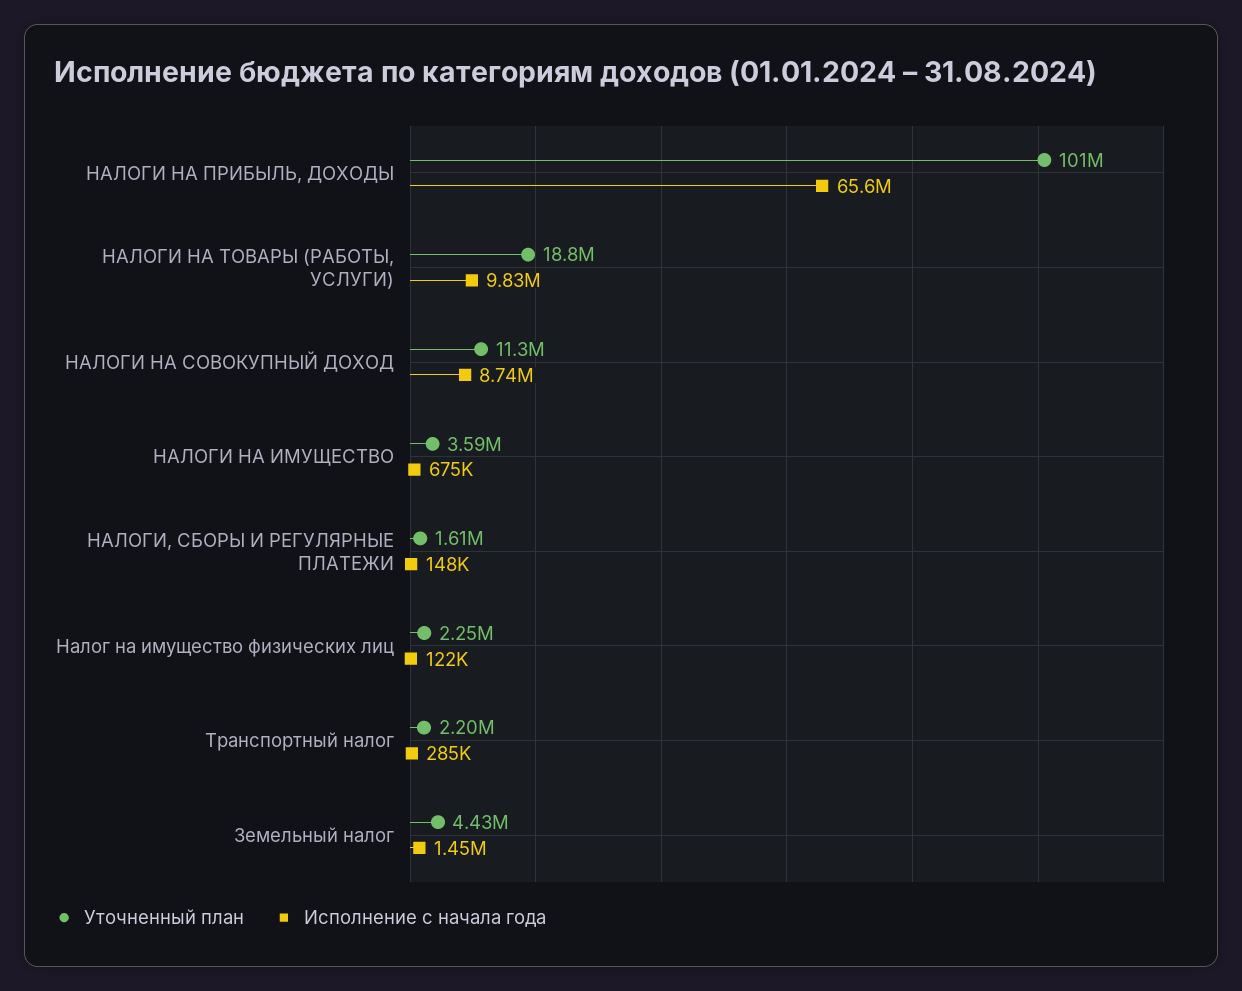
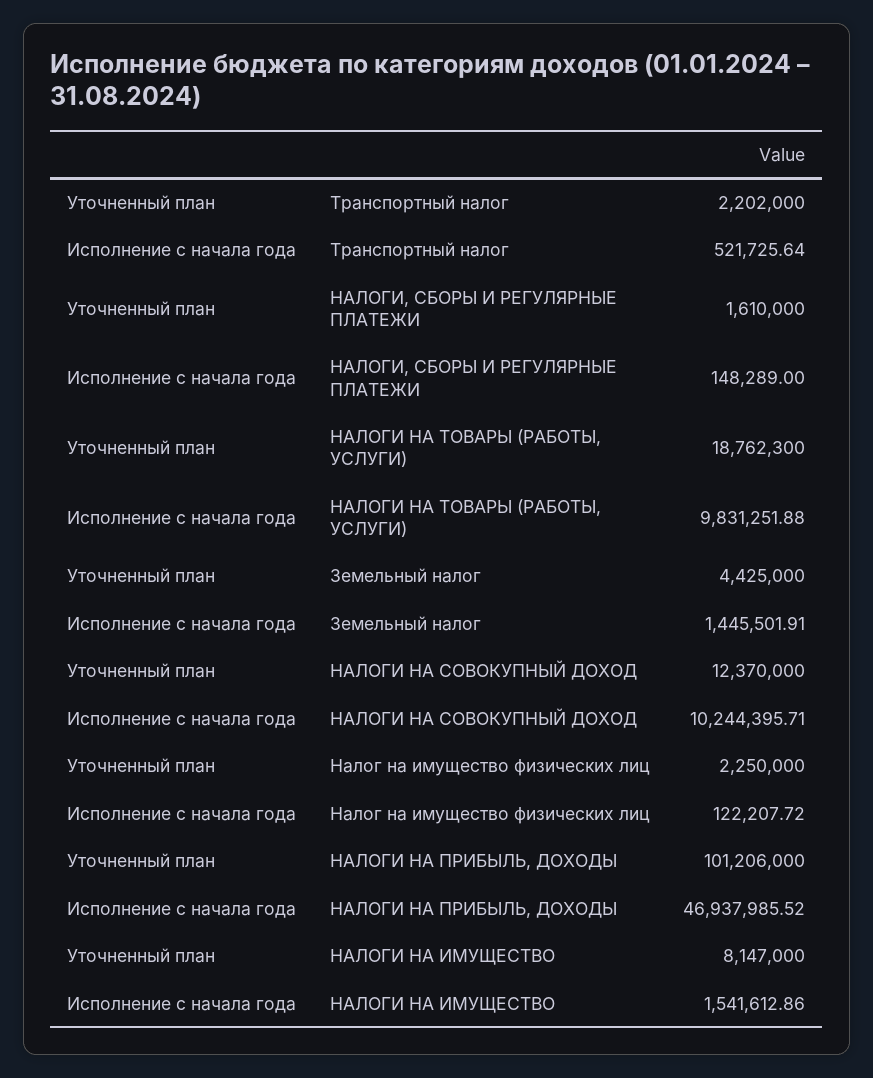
  {
    "Уточненный план": {
      "НАЛОГИ НА ПРИБЫЛЬ, ДОХОДЫ": 101206000,
      "НАЛОГИ НА ТОВАРЫ (РАБОТЫ, УСЛУГИ)": 18762300,
-     "НАЛОГИ НА СОВОКУПНЫЙ ДОХОД": 11300000,
+     "НАЛОГИ НА СОВОКУПНЫЙ ДОХОД": 12370000,
-     "НАЛОГИ НА ИМУЩЕСТВО": 3590000,
+     "НАЛОГИ НА ИМУЩЕСТВО": 8147000,
      "НАЛОГИ, СБОРЫ И РЕГУЛЯРНЫЕ ПЛАТЕЖИ": 1610000,
      "Налог на имущество физических лиц": 2250000,
      "Транспортный налог": 2202000,
      "Земельный налог": 4425000
    },
    "Исполнение с начала года": {
-     "НАЛОГИ НА ПРИБЫЛЬ, ДОХОДЫ": 65600000,
+     "НАЛОГИ НА ПРИБЫЛЬ, ДОХОДЫ": 46937985.52,
      "НАЛОГИ НА ТОВАРЫ (РАБОТЫ, УСЛУГИ)": 9831251.88,
-     "НАЛОГИ НА СОВОКУПНЫЙ ДОХОД": 8740000,
+     "НАЛОГИ НА СОВОКУПНЫЙ ДОХОД": 10244395.71,
-     "НАЛОГИ НА ИМУЩЕСТВО": 675000,
+     "НАЛОГИ НА ИМУЩЕСТВО": 1541612.86,
      "НАЛОГИ, СБОРЫ И РЕГУЛЯРНЫЕ ПЛАТЕЖИ": 148289,
      "Налог на имущество физических лиц": 122207.72,
-     "Транспортный налог": 285000,
+     "Транспортный налог": 521725.64,
      "Земельный налог": 1445501.91
    }
  }

